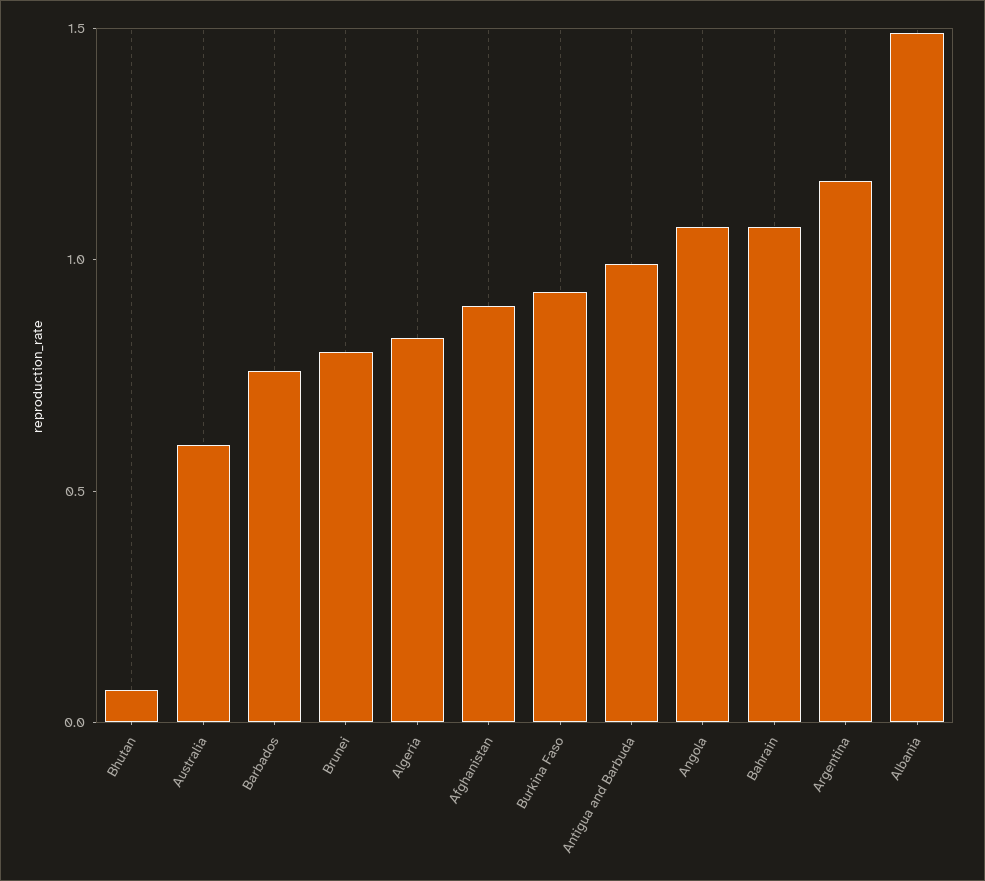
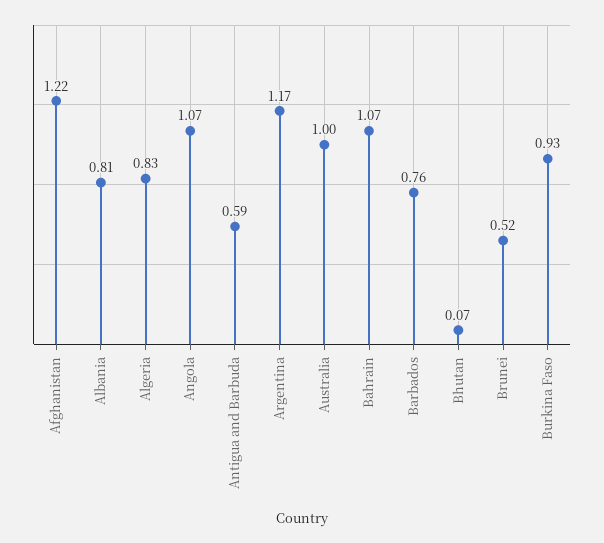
  {
    "Bhutan": 0.07,
-   "Australia": 0.6,
+   "Australia": 1,
    "Barbados": 0.76,
-   "Brunei": 0.8,
+   "Brunei": 0.52,
    "Algeria": 0.83,
-   "Afghanistan": 0.9,
+   "Afghanistan": 1.22,
    "Burkina Faso": 0.93,
-   "Antigua and Barbuda": 1,
+   "Antigua and Barbuda": 0.59,
    "Angola": 1.07,
    "Bahrain": 1.07,
    "Argentina": 1.17,
-   "Albania": 1.5
+   "Albania": 0.81
  }

